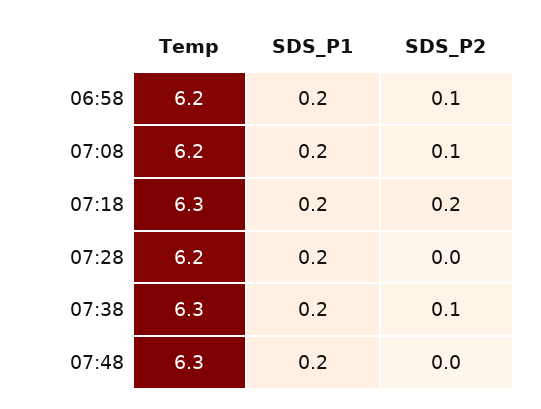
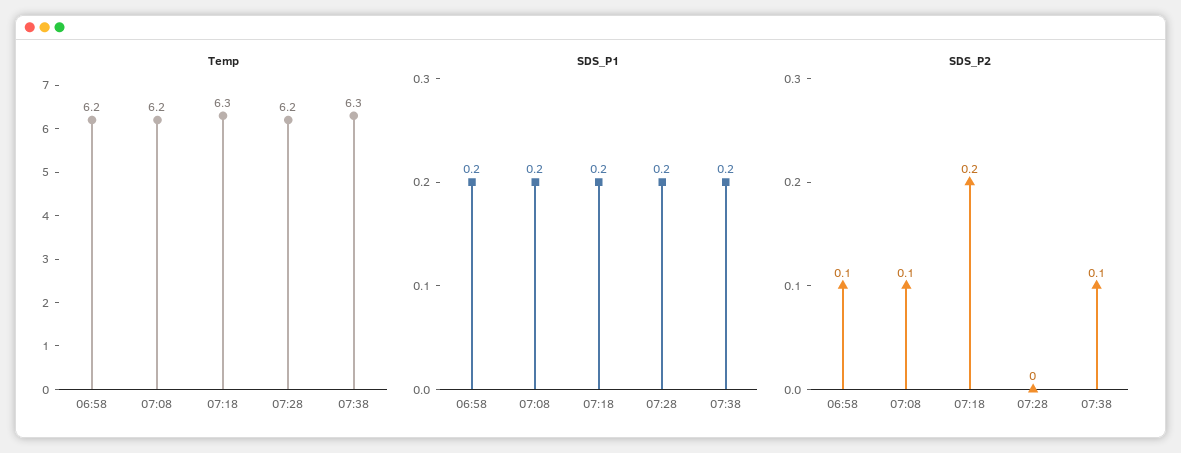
  {
    "Temp": {
      "06:58": 6.2,
      "07:08": 6.2,
      "07:18": 6.3,
      "07:28": 6.2,
-     "07:38": 6.3,
+     "07:38": 6.3
-     "07:48": 6.3
    },
    "SDS_P1": {
      "06:58": 0.2,
      "07:08": 0.2,
      "07:18": 0.2,
      "07:28": 0.2,
-     "07:38": 0.2,
+     "07:38": 0.2
-     "07:48": 0.2
    },
    "SDS_P2": {
      "06:58": 0.1,
      "07:08": 0.1,
      "07:18": 0.2,
      "07:28": 0,
-     "07:38": 0.1,
+     "07:38": 0.1
-     "07:48": 0
    }
  }

